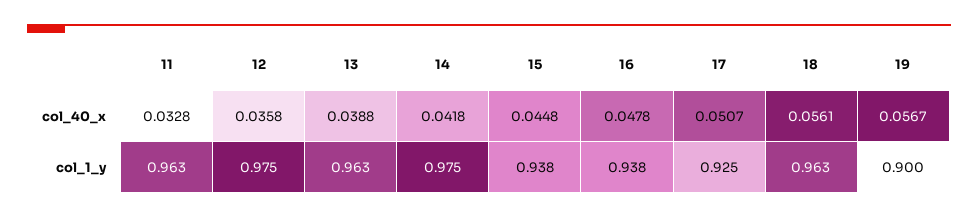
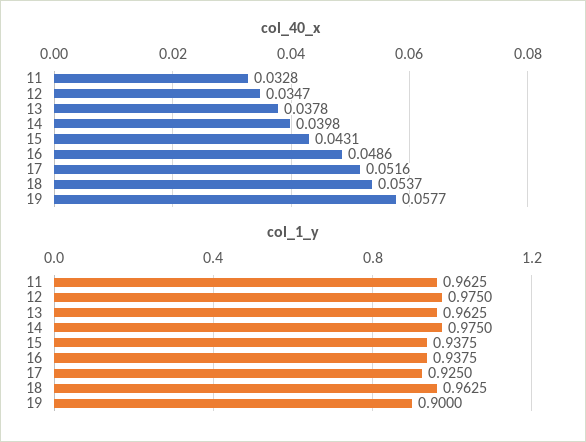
  {
    "col_40_x": {
      "11": 0.0328,
-     "12": 0.0358,
+     "12": 0.0347,
-     "13": 0.0388,
+     "13": 0.0378,
-     "14": 0.0418,
+     "14": 0.0398,
-     "15": 0.0448,
+     "15": 0.0431,
-     "16": 0.0478,
+     "16": 0.0486,
-     "17": 0.0507,
+     "17": 0.0516,
-     "18": 0.0561,
+     "18": 0.0537,
-     "19": 0.0567
+     "19": 0.0577
    },
    "col_1_y": {
      "11": 0.9625,
      "12": 0.975,
      "13": 0.9625,
      "14": 0.975,
      "15": 0.9375,
      "16": 0.9375,
      "17": 0.925,
      "18": 0.9625,
      "19": 0.9
    }
  }

